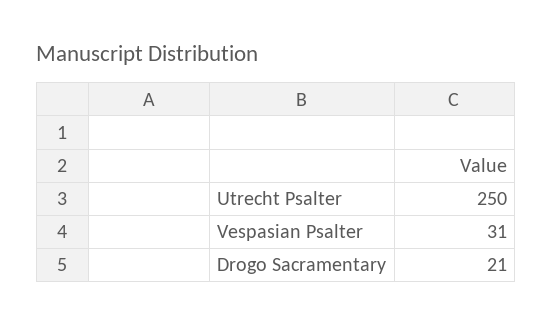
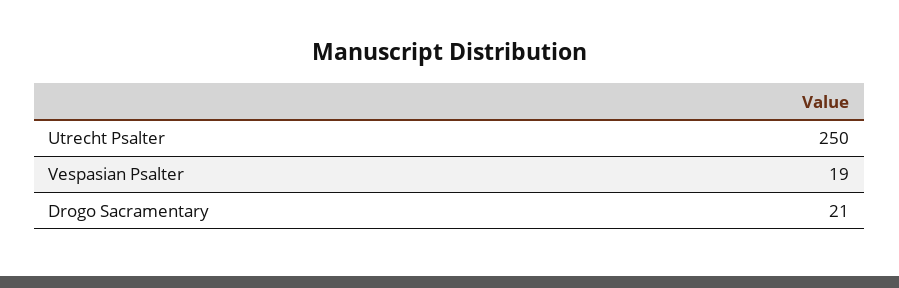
  {
    "Utrecht Psalter": 250,
-   "Vespasian Psalter": 31,
+   "Vespasian Psalter": 19,
    "Drogo Sacramentary": 21
  }

